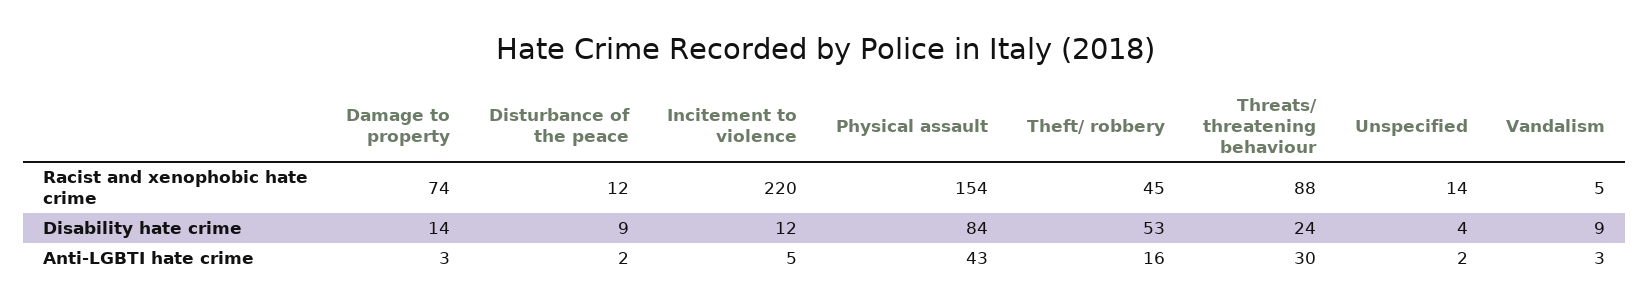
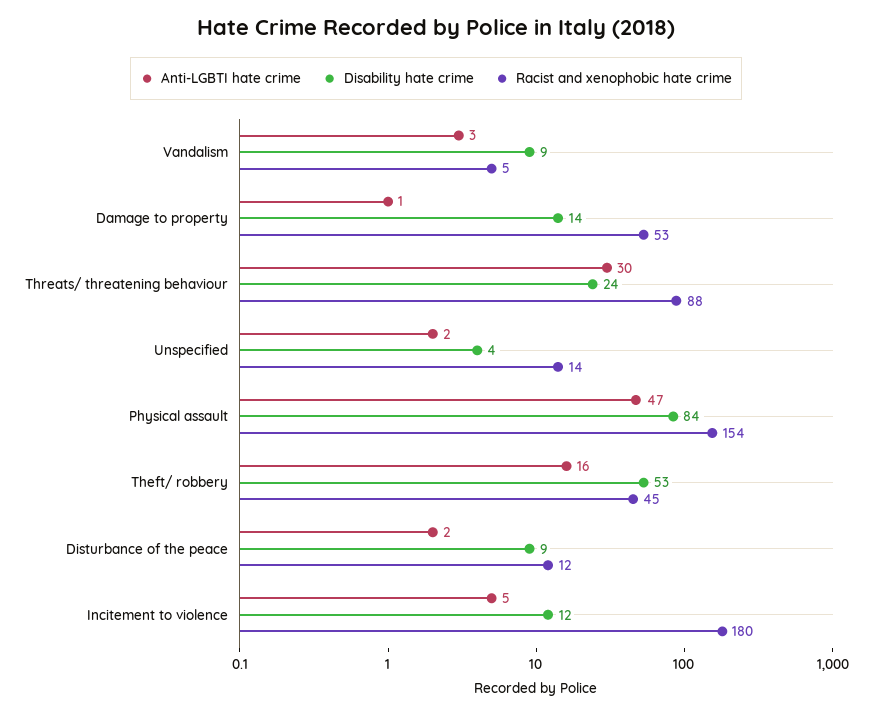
  {
    "Racist and xenophobic hate crime": {
-     "Damage to property": 74,
+     "Damage to property": 53,
      "Disturbance of the peace": 12,
-     "Incitement to violence": 220,
+     "Incitement to violence": 180,
      "Physical assault": 154,
      "Theft/ robbery": 45,
      "Threats/ threatening behaviour": 88,
      "Unspecified": 14,
      "Vandalism": 5
    },
    "Disability hate crime": {
      "Damage to property": 14,
      "Disturbance of the peace": 9,
      "Incitement to violence": 12,
      "Physical assault": 84,
      "Theft/ robbery": 53,
      "Threats/ threatening behaviour": 24,
      "Unspecified": 4,
      "Vandalism": 9
    },
    "Anti-LGBTI hate crime": {
-     "Damage to property": 3,
+     "Damage to property": 1,
      "Disturbance of the peace": 2,
      "Incitement to violence": 5,
-     "Physical assault": 43,
+     "Physical assault": 47,
      "Theft/ robbery": 16,
      "Threats/ threatening behaviour": 30,
      "Unspecified": 2,
      "Vandalism": 3
    }
  }

